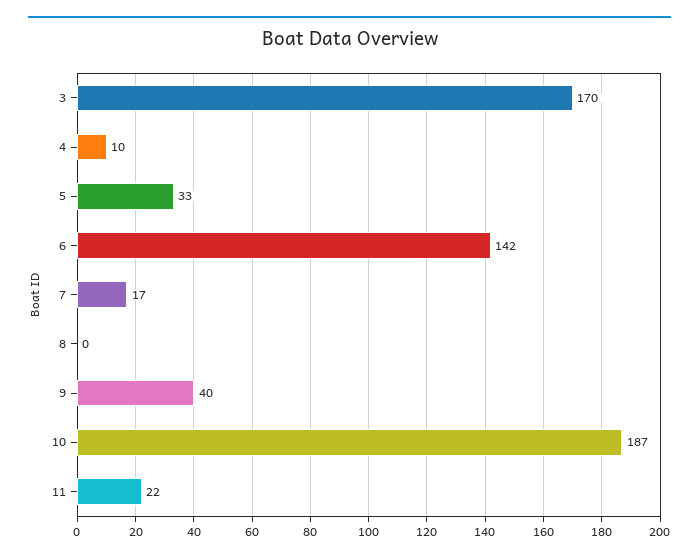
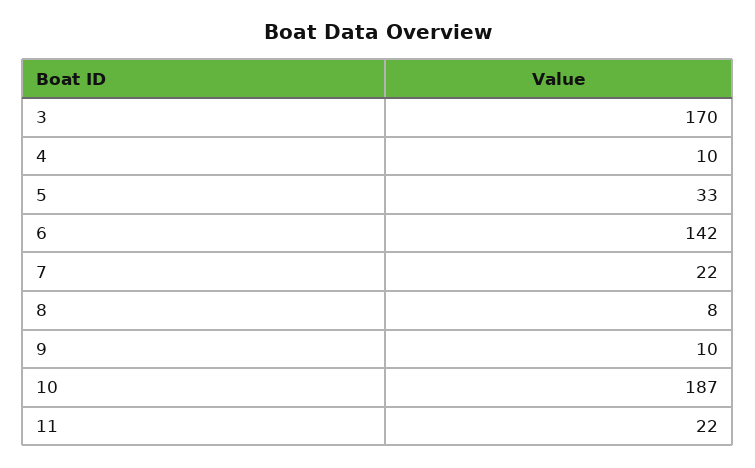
  {
    "3": 170,
    "4": 10,
    "5": 33,
    "6": 142,
-   "7": 17,
+   "7": 22,
-   "8": 0,
+   "8": 8,
-   "9": 40,
+   "9": 10,
    "10": 187,
    "11": 22
  }

